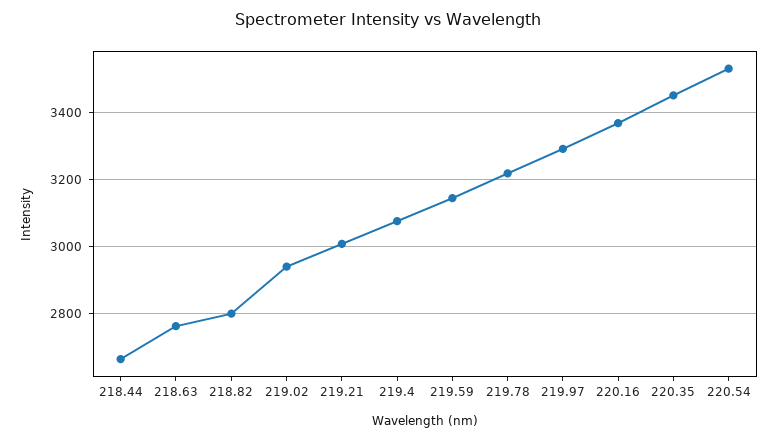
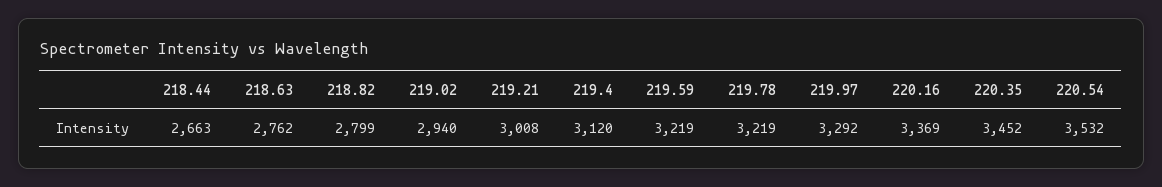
  {
    "218.44": 2663,
    "218.63": 2762,
    "218.82": 2799,
    "219.02": 2940,
    "219.21": 3008,
-   "219.4": 3080,
+   "219.4": 3120,
-   "219.59": 3140,
+   "219.59": 3219,
    "219.78": 3219,
    "219.97": 3292,
    "220.16": 3369,
    "220.35": 3452,
    "220.54": 3532
  }

